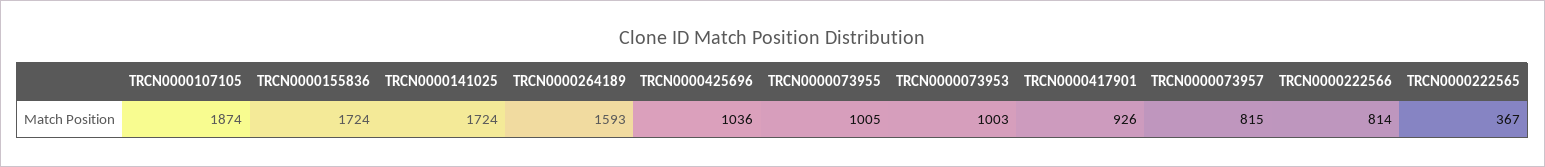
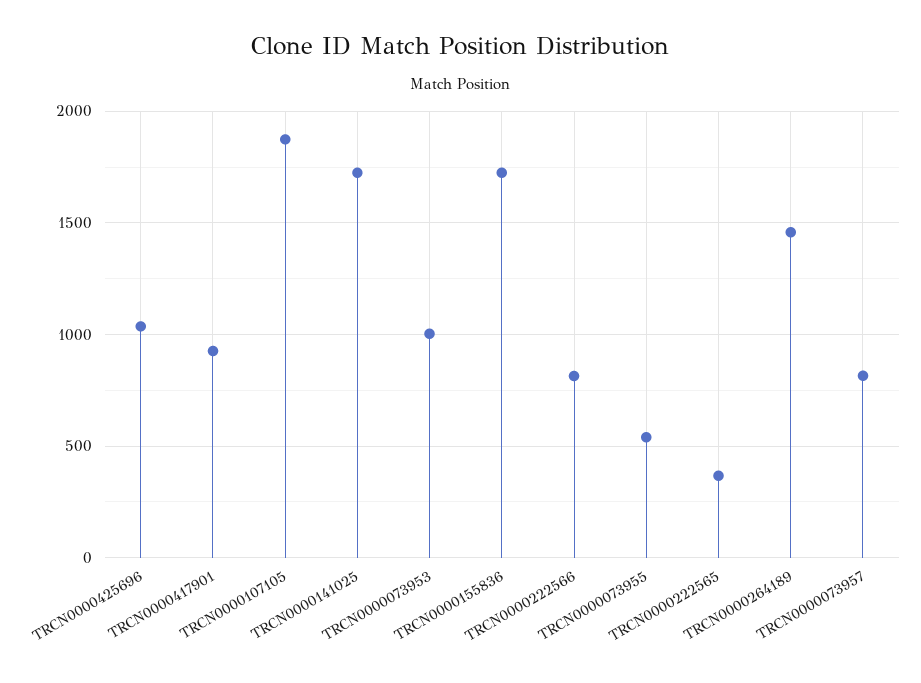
  {
    "TRCN0000107105": 1874,
    "TRCN0000155836": 1724,
    "TRCN0000141025": 1724,
-   "TRCN0000264189": 1593,
+   "TRCN0000264189": 1450,
    "TRCN0000425696": 1036,
-   "TRCN0000073955": 1005,
+   "TRCN0000073955": 550,
    "TRCN0000073953": 1003,
    "TRCN0000417901": 926,
    "TRCN0000073957": 815,
    "TRCN0000222566": 814,
    "TRCN0000222565": 367
  }

